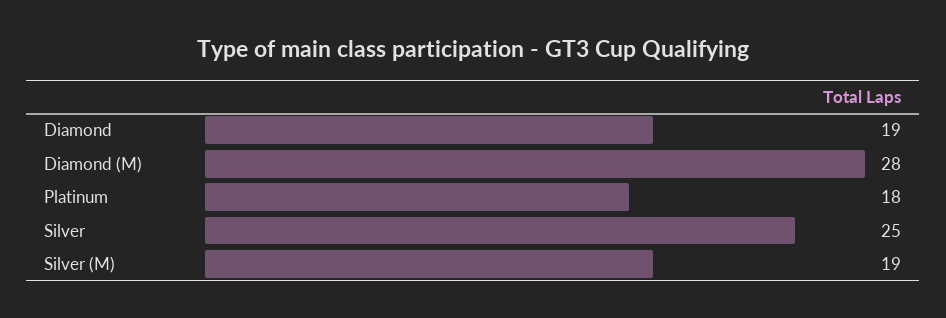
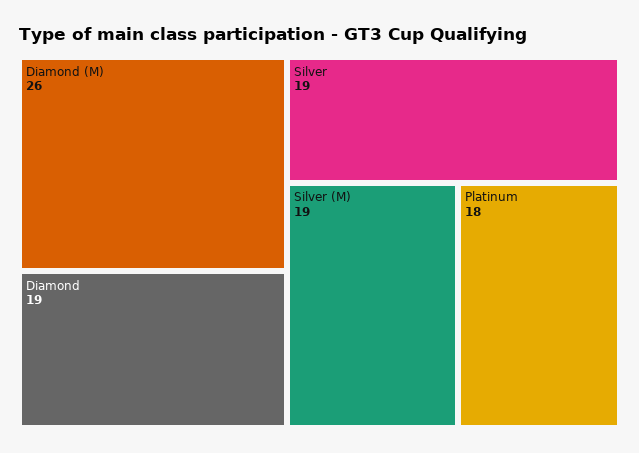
  {
    "Diamond": 19,
-   "Diamond (M)": 28,
+   "Diamond (M)": 26,
    "Platinum": 18,
-   "Silver": 25,
+   "Silver": 19,
    "Silver (M)": 19
  }

